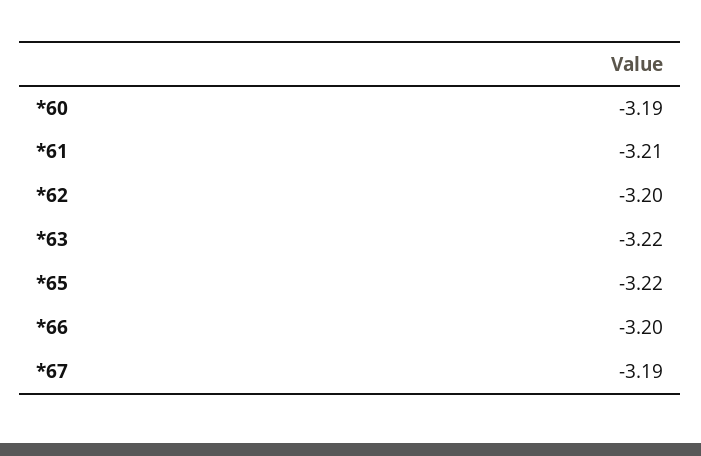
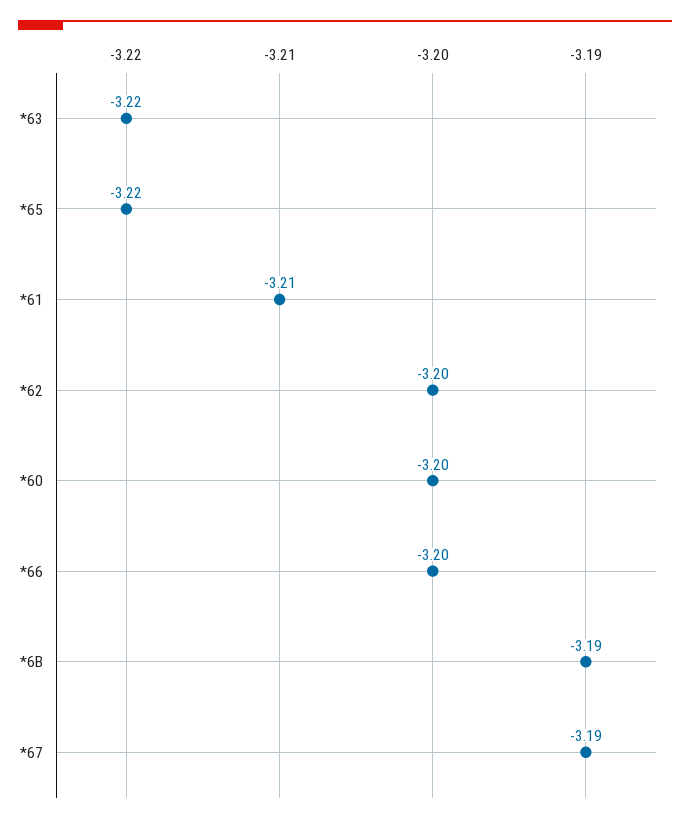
  {
-   "*60": -3.19,
+   "*60": -3.2,
    "*61": -3.21,
    "*62": -3.2,
    "*63": -3.22,
    "*65": -3.22,
    "*66": -3.2,
-   "*67": -3.19
+   "*67": -3.19,
+   "*6B": -3.19
  }

